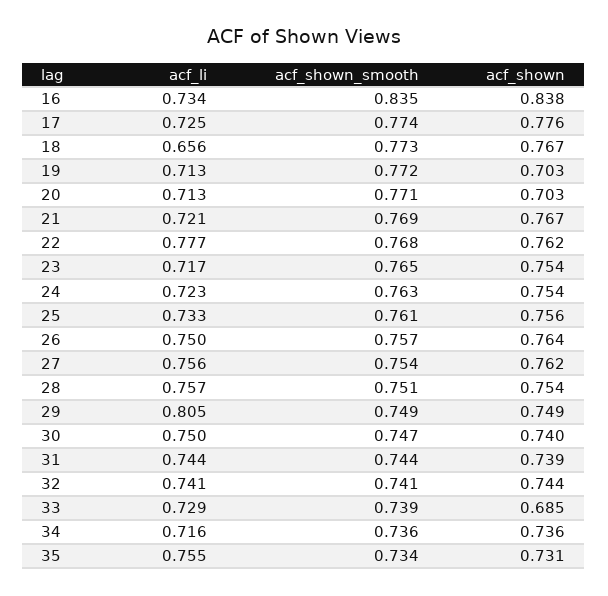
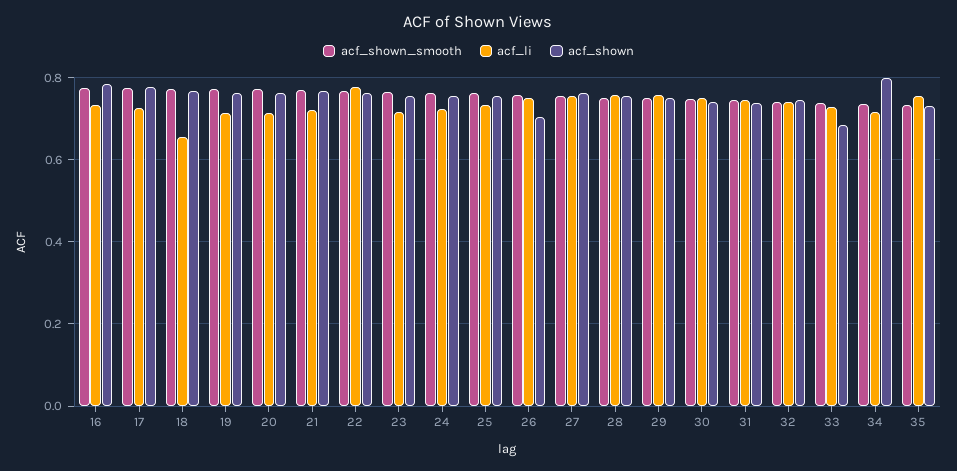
  {
    "acf_li": {
      "16": 0.734,
      "17": 0.725,
      "18": 0.656,
      "19": 0.713,
      "20": 0.713,
      "21": 0.721,
      "22": 0.777,
      "23": 0.717,
      "24": 0.723,
      "25": 0.733,
      "26": 0.75,
      "27": 0.756,
      "28": 0.757,
-     "29": 0.805,
+     "29": 0.76,
      "30": 0.75,
      "31": 0.744,
      "32": 0.741,
      "33": 0.729,
      "34": 0.716,
      "35": 0.755
    },
    "acf_shown_smooth": {
-     "16": 0.835,
+     "16": 0.78,
      "17": 0.774,
      "18": 0.773,
      "19": 0.772,
      "20": 0.771,
      "21": 0.769,
      "22": 0.768,
      "23": 0.765,
      "24": 0.763,
      "25": 0.761,
      "26": 0.757,
      "27": 0.754,
      "28": 0.751,
      "29": 0.749,
      "30": 0.747,
      "31": 0.744,
      "32": 0.741,
      "33": 0.739,
      "34": 0.736,
      "35": 0.734
    },
    "acf_shown": {
-     "16": 0.838,
+     "16": 0.78,
      "17": 0.776,
      "18": 0.767,
-     "19": 0.703,
+     "19": 0.76,
-     "20": 0.703,
+     "20": 0.76,
      "21": 0.767,
      "22": 0.762,
      "23": 0.754,
      "24": 0.754,
      "25": 0.756,
-     "26": 0.764,
+     "26": 0.7,
      "27": 0.762,
      "28": 0.754,
      "29": 0.749,
      "30": 0.74,
      "31": 0.739,
      "32": 0.744,
      "33": 0.685,
-     "34": 0.736,
+     "34": 0.8,
      "35": 0.731
    }
  }

